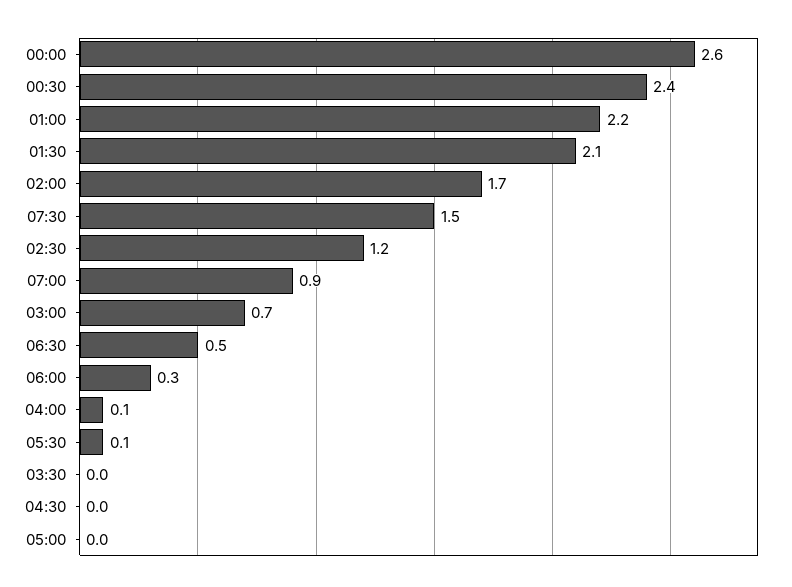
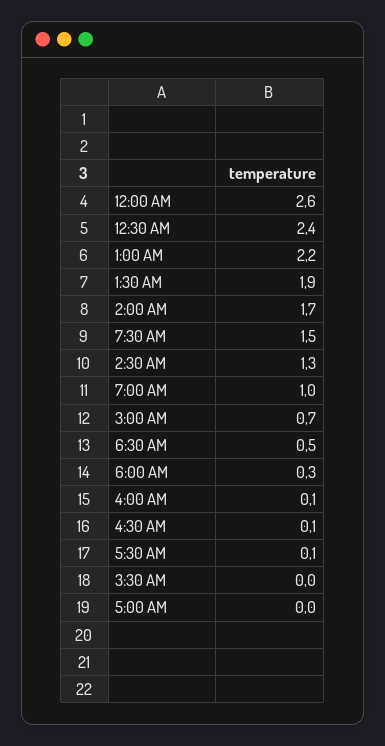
  {
    "00:00": 2.6,
    "00:30": 2.4,
    "01:00": 2.2,
-   "01:30": 2.1,
+   "01:30": 1.9,
    "02:00": 1.7,
    "07:30": 1.5,
-   "02:30": 1.2,
+   "02:30": 1.3,
-   "07:00": 0.9,
+   "07:00": 1,
    "03:00": 0.7,
    "06:30": 0.5,
    "06:00": 0.3,
    "04:00": 0.1,
    "05:30": 0.1,
    "03:30": 0,
-   "04:30": 0,
+   "04:30": 0.1,
    "05:00": 0
  }

